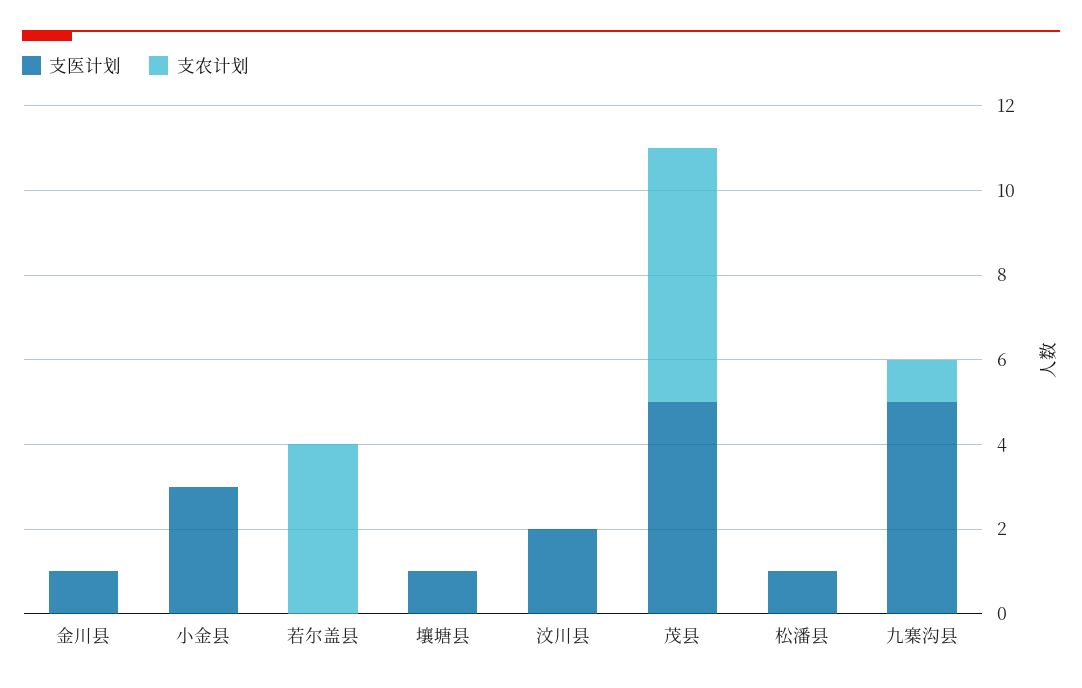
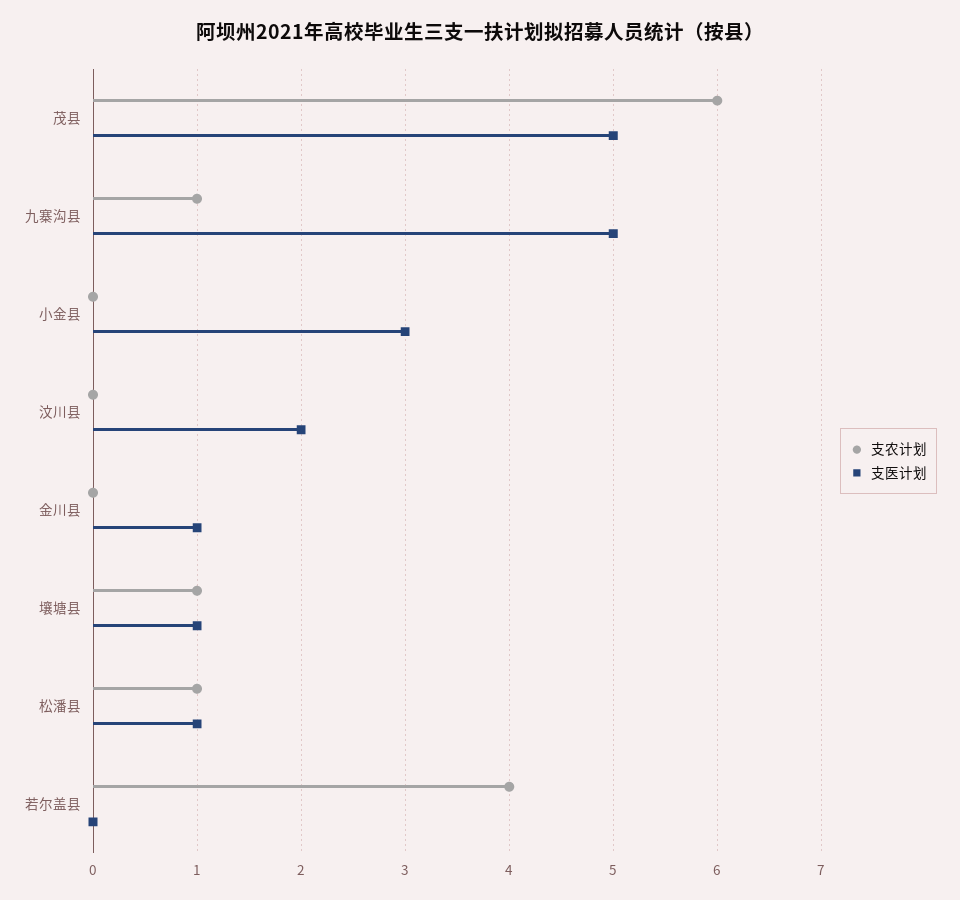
  {
    "支医计划": {
      "金川县": 1,
      "小金县": 3,
      "若尔盖县": 0,
      "壤塘县": 1,
      "汶川县": 2,
      "茂县": 5,
      "松潘县": 1,
      "九寨沟县": 5
    },
    "支农计划": {
      "金川县": 0,
      "小金县": 0,
      "若尔盖县": 4,
-     "壤塘县": 0,
+     "壤塘县": 1,
      "汶川县": 0,
      "茂县": 6,
-     "松潘县": 0,
+     "松潘县": 1,
      "九寨沟县": 1
    }
  }

